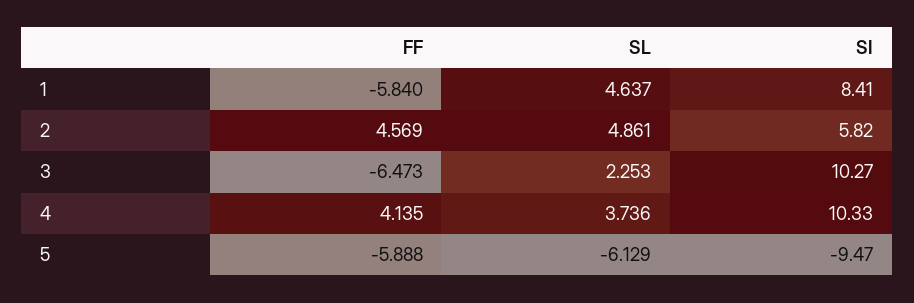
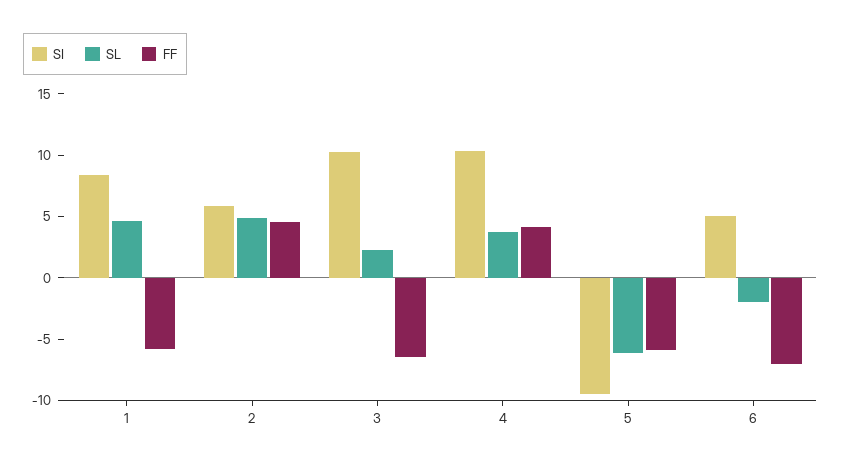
  {
    "FF": {
      "1": -5.84,
      "2": 4.569,
      "3": -6.473,
      "4": 4.135,
-     "5": -5.888
+     "5": -5.888,
+     "6": -7
    },
    "SL": {
      "1": 4.637,
      "2": 4.861,
      "3": 2.253,
      "4": 3.736,
-     "5": -6.129
+     "5": -6.129,
+     "6": -2
    },
    "SI": {
      "1": 8.41,
      "2": 5.82,
      "3": 10.27,
      "4": 10.33,
-     "5": -9.47
+     "5": -9.47,
+     "6": 5
    }
  }

